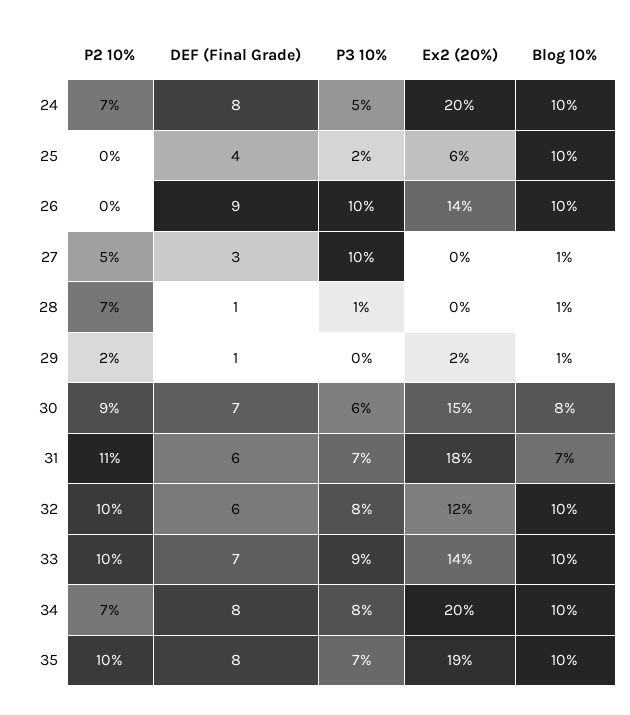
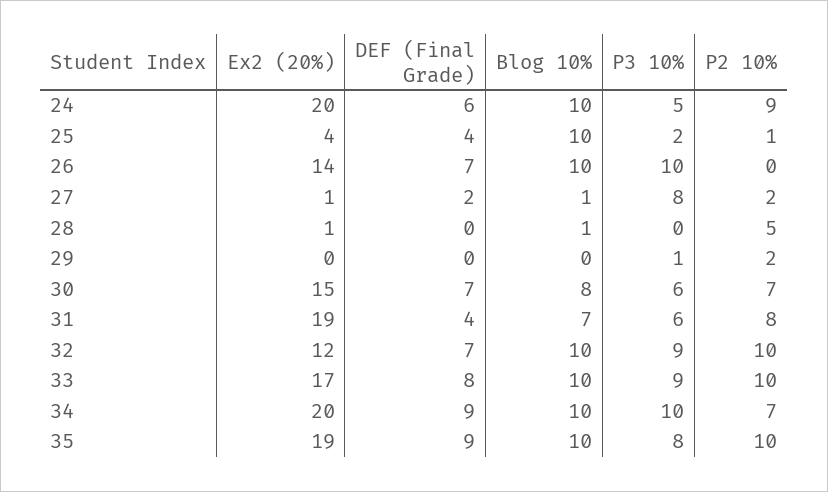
  {
    "P2 10%": {
-     "24": 7,
+     "24": 9,
-     "25": 0,
+     "25": 1,
      "26": 0,
-     "27": 5,
+     "27": 2,
-     "28": 7,
+     "28": 5,
      "29": 2,
-     "30": 9,
+     "30": 7,
-     "31": 11,
+     "31": 8,
      "32": 10,
      "33": 10,
      "34": 7,
      "35": 10
    },
    "DEF (Final Grade)": {
-     "24": 8,
+     "24": 6,
      "25": 4,
-     "26": 9,
+     "26": 7,
-     "27": 3,
+     "27": 2,
-     "28": 1,
+     "28": 0,
-     "29": 1,
+     "29": 0,
      "30": 7,
-     "31": 6,
+     "31": 4,
-     "32": 6,
+     "32": 7,
-     "33": 7,
+     "33": 8,
-     "34": 8,
+     "34": 9,
-     "35": 8
+     "35": 9
    },
    "P3 10%": {
      "24": 5,
      "25": 2,
      "26": 10,
-     "27": 10,
+     "27": 8,
-     "28": 1,
+     "28": 0,
-     "29": 0,
+     "29": 1,
      "30": 6,
-     "31": 7,
+     "31": 6,
-     "32": 8,
+     "32": 9,
      "33": 9,
-     "34": 8,
+     "34": 10,
-     "35": 7
+     "35": 8
    },
    "Ex2 (20%)": {
      "24": 20,
-     "25": 6,
+     "25": 4,
      "26": 14,
-     "27": 0,
+     "27": 1,
-     "28": 0,
+     "28": 1,
-     "29": 2,
+     "29": 0,
      "30": 15,
-     "31": 18,
+     "31": 19,
      "32": 12,
-     "33": 14,
+     "33": 17,
      "34": 20,
      "35": 19
    },
    "Blog 10%": {
      "24": 10,
      "25": 10,
      "26": 10,
      "27": 1,
      "28": 1,
-     "29": 1,
+     "29": 0,
      "30": 8,
      "31": 7,
      "32": 10,
      "33": 10,
      "34": 10,
      "35": 10
    }
  }

